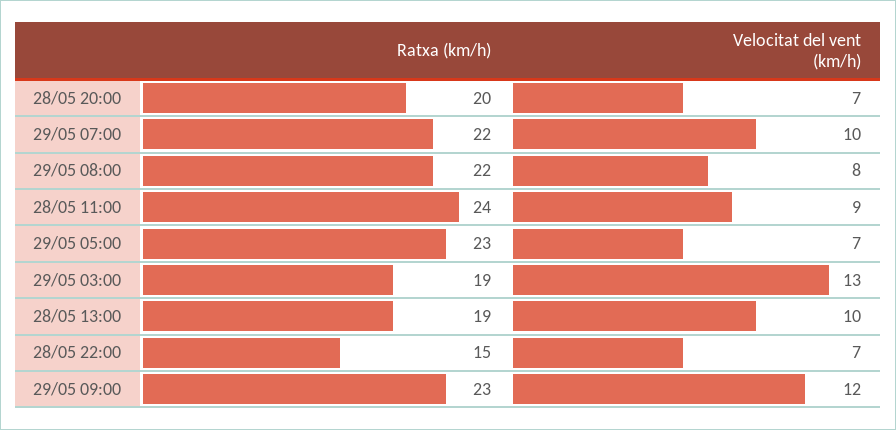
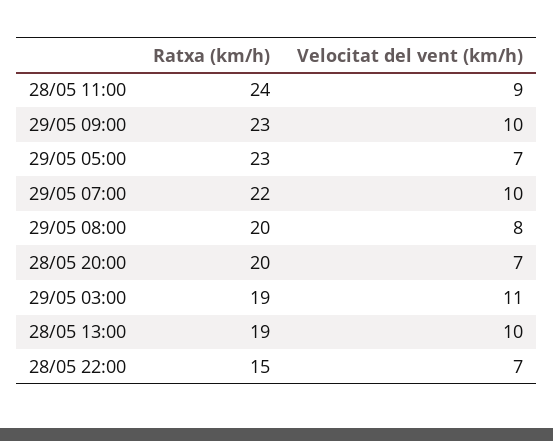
  {
    "Ratxa (km/h)": {
      "28/05 20:00": 20,
      "29/05 07:00": 22,
-     "29/05 08:00": 22,
+     "29/05 08:00": 20,
      "28/05 11:00": 24,
      "29/05 05:00": 23,
      "29/05 03:00": 19,
      "28/05 13:00": 19,
      "28/05 22:00": 15,
      "29/05 09:00": 23
    },
    "Velocitat del vent (km/h)": {
      "28/05 20:00": 7,
      "29/05 07:00": 10,
      "29/05 08:00": 8,
      "28/05 11:00": 9,
      "29/05 05:00": 7,
-     "29/05 03:00": 13,
+     "29/05 03:00": 11,
      "28/05 13:00": 10,
      "28/05 22:00": 7,
-     "29/05 09:00": 12
+     "29/05 09:00": 10
    }
  }

